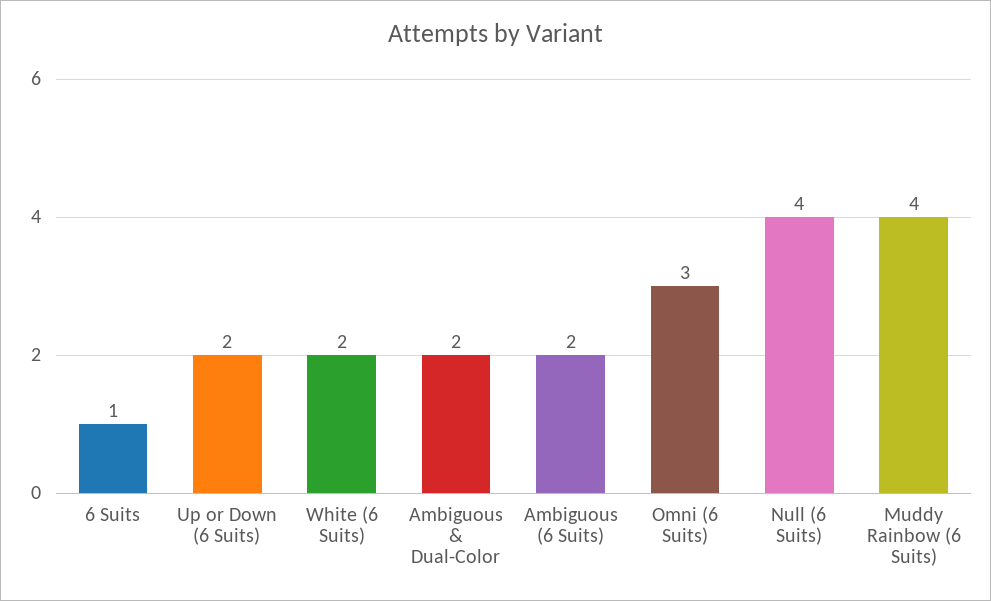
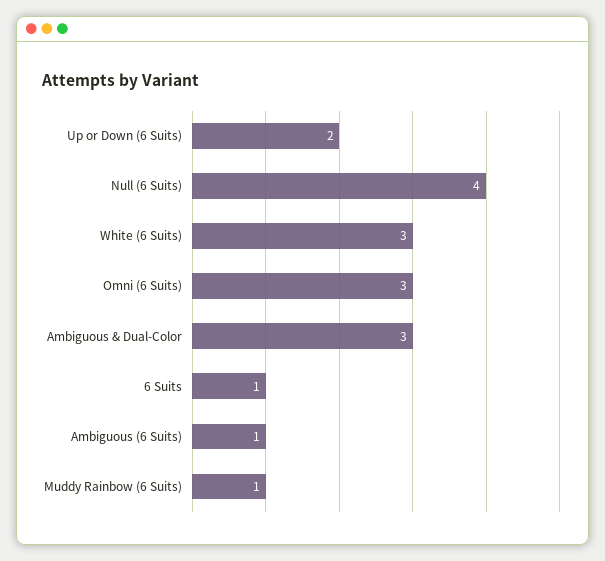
  {
    "6 Suits": 1,
    "Up or Down (6 Suits)": 2,
-   "White (6 Suits)": 2,
+   "White (6 Suits)": 3,
-   "Ambiguous & Dual-Color": 2,
+   "Ambiguous & Dual-Color": 3,
-   "Ambiguous (6 Suits)": 2,
+   "Ambiguous (6 Suits)": 1,
    "Omni (6 Suits)": 3,
    "Null (6 Suits)": 4,
-   "Muddy Rainbow (6 Suits)": 4
+   "Muddy Rainbow (6 Suits)": 1
  }

